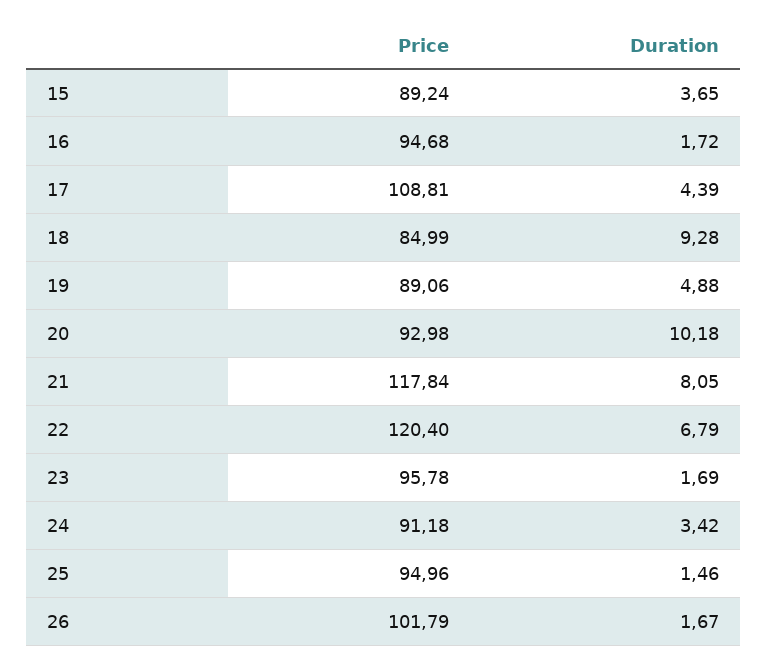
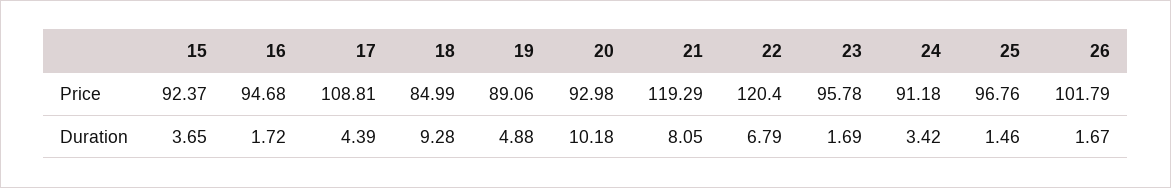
  {
    "Price": {
-     "15": 89.24,
+     "15": 92.37,
      "16": 94.68,
      "17": 108.81,
      "18": 84.99,
      "19": 89.06,
      "20": 92.98,
-     "21": 117.84,
+     "21": 119.29,
      "22": 120.4,
      "23": 95.78,
      "24": 91.18,
-     "25": 94.96,
+     "25": 96.76,
      "26": 101.79
    },
    "Duration": {
      "15": 3.65,
      "16": 1.72,
      "17": 4.39,
      "18": 9.28,
      "19": 4.88,
      "20": 10.18,
      "21": 8.05,
      "22": 6.79,
      "23": 1.69,
      "24": 3.42,
      "25": 1.46,
      "26": 1.67
    }
  }

